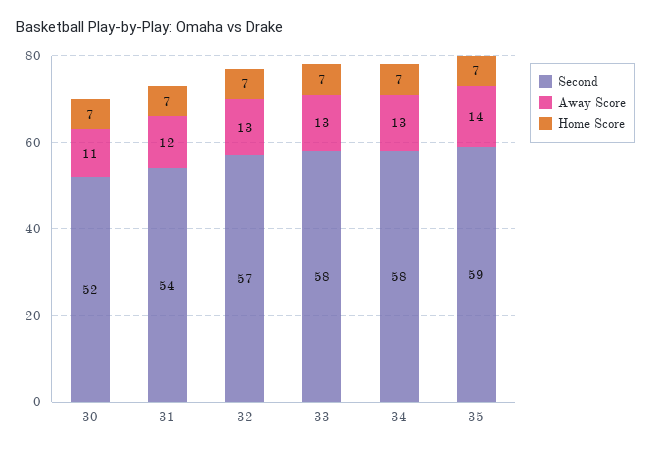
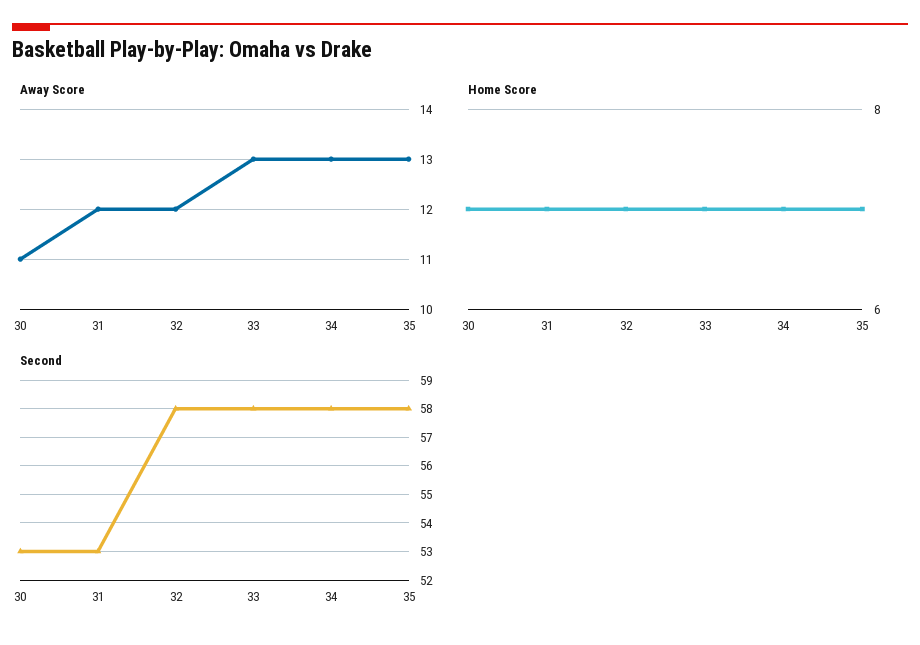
  {
    "Second": {
-     "30": 52,
+     "30": 53,
-     "31": 54,
+     "31": 53,
-     "32": 57,
+     "32": 58,
      "33": 58,
      "34": 58,
-     "35": 59
+     "35": 58
    },
    "Away Score": {
      "30": 11,
      "31": 12,
-     "32": 13,
+     "32": 12,
      "33": 13,
      "34": 13,
-     "35": 14
+     "35": 13
    },
    "Home Score": {
      "30": 7,
      "31": 7,
      "32": 7,
      "33": 7,
      "34": 7,
      "35": 7
    }
  }

